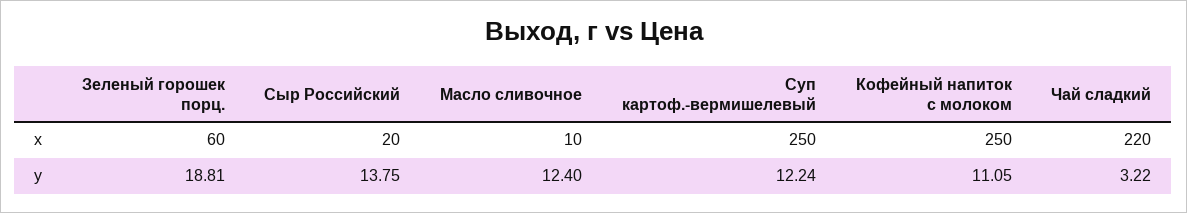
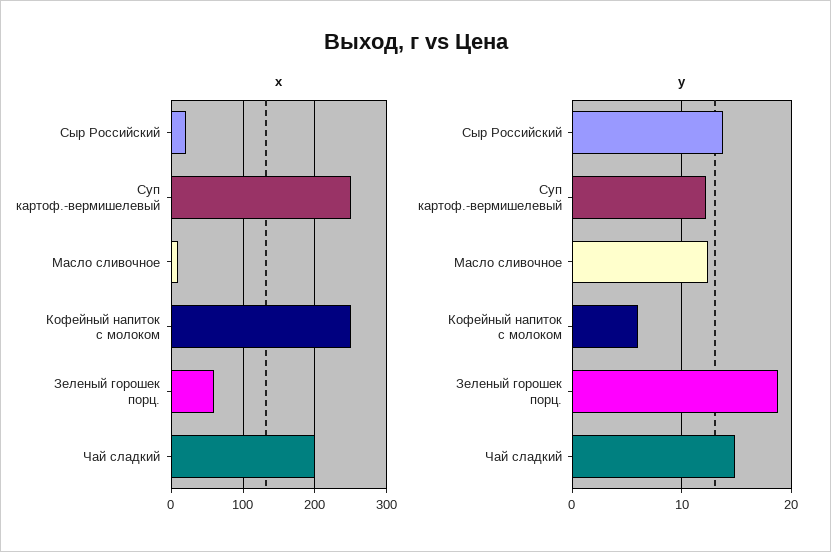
  {
    "x": {
      "Зеленый горошек порц.": 60,
      "Сыр Российский": 20,
      "Масло сливочное": 10,
      "Суп картоф.-вермишелевый": 250,
      "Кофейный напиток с молоком": 250,
-     "Чай сладкий": 220
+     "Чай сладкий": 200
    },
    "y": {
      "Зеленый горошек порц.": 18.81,
      "Сыр Российский": 13.75,
      "Масло сливочное": 12.4,
      "Суп картоф.-вермишелевый": 12.24,
-     "Кофейный напиток с молоком": 11.05,
+     "Кофейный напиток с молоком": 6,
-     "Чай сладкий": 3.22
+     "Чай сладкий": 15
    }
  }

